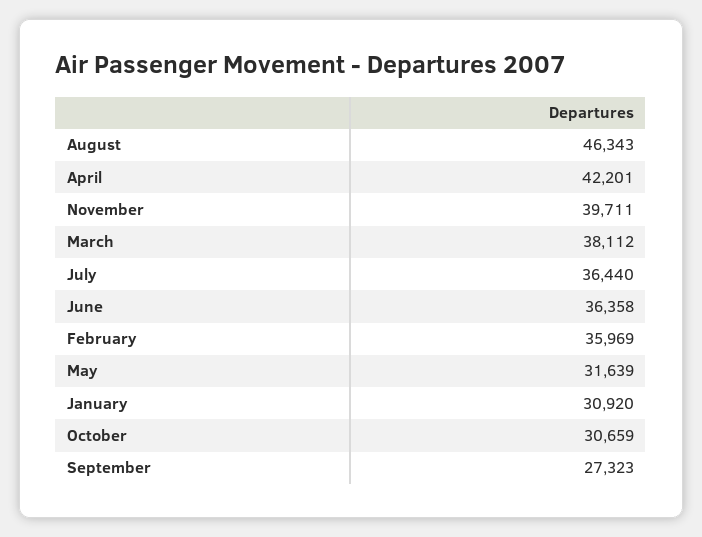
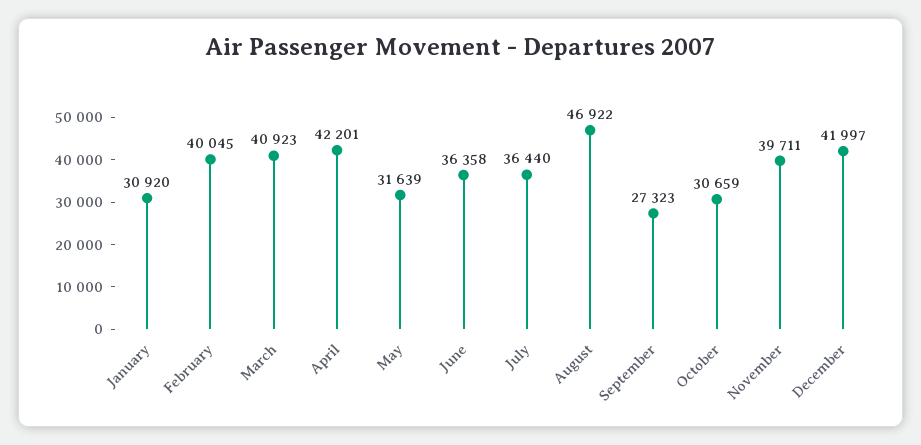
  {
-   "August": 46343,
+   "August": 46922,
    "April": 42201,
    "November": 39711,
-   "March": 38112,
+   "March": 40923,
    "July": 36440,
    "June": 36358,
-   "February": 35969,
+   "February": 40045,
    "May": 31639,
    "January": 30920,
    "October": 30659,
-   "September": 27323
+   "September": 27323,
+   "December": 41997
  }

